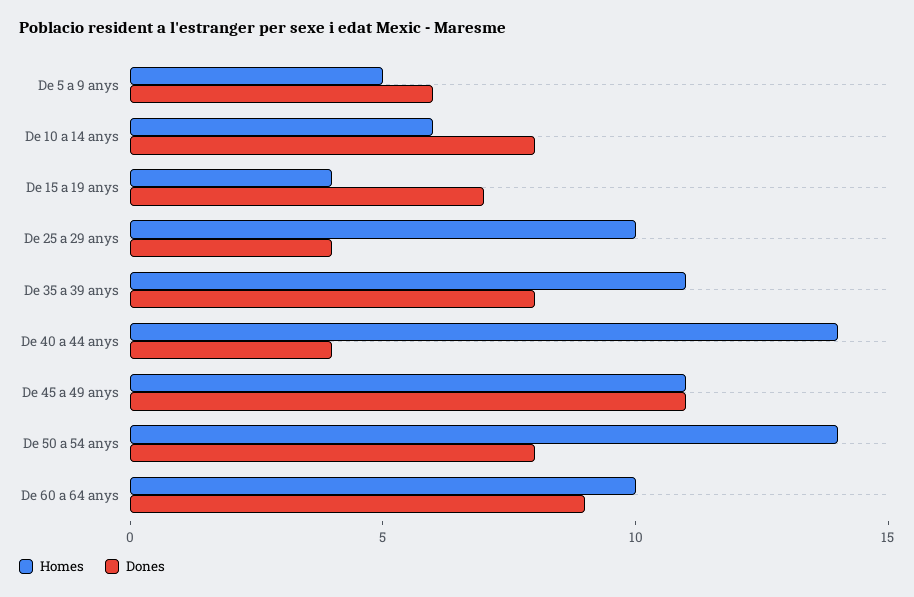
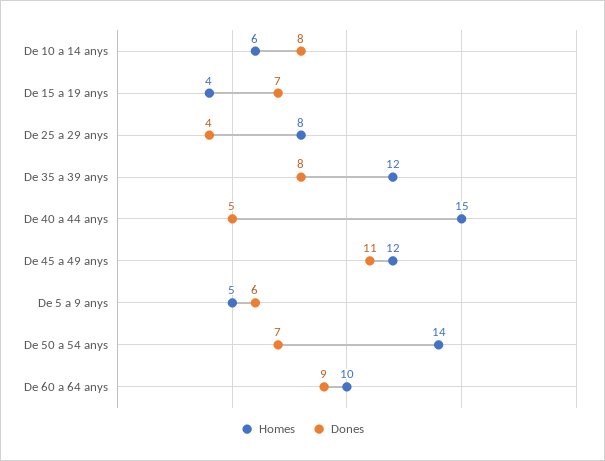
  {
    "Homes": {
      "De 5 a 9 anys": 5,
      "De 10 a 14 anys": 6,
      "De 15 a 19 anys": 4,
-     "De 25 a 29 anys": 10,
+     "De 25 a 29 anys": 8,
-     "De 35 a 39 anys": 11,
+     "De 35 a 39 anys": 12,
-     "De 40 a 44 anys": 14,
+     "De 40 a 44 anys": 15,
-     "De 45 a 49 anys": 11,
+     "De 45 a 49 anys": 12,
      "De 50 a 54 anys": 14,
      "De 60 a 64 anys": 10
    },
    "Dones": {
      "De 5 a 9 anys": 6,
      "De 10 a 14 anys": 8,
      "De 15 a 19 anys": 7,
      "De 25 a 29 anys": 4,
      "De 35 a 39 anys": 8,
-     "De 40 a 44 anys": 4,
+     "De 40 a 44 anys": 5,
      "De 45 a 49 anys": 11,
-     "De 50 a 54 anys": 8,
+     "De 50 a 54 anys": 7,
      "De 60 a 64 anys": 9
    }
  }

